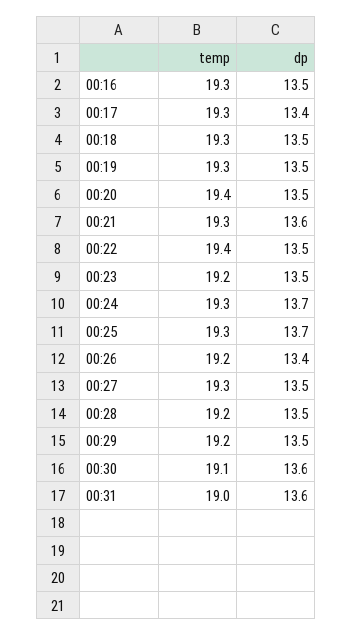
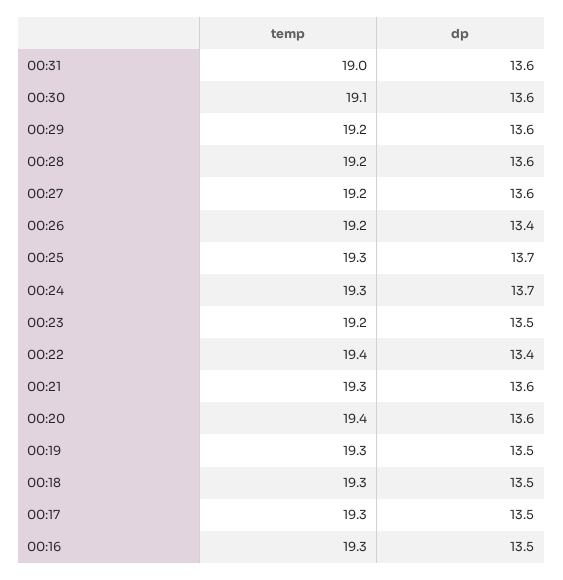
  {
    "temp": {
      "00:16": 19.3,
      "00:17": 19.3,
      "00:18": 19.3,
      "00:19": 19.3,
      "00:20": 19.4,
      "00:21": 19.3,
      "00:22": 19.4,
      "00:23": 19.2,
      "00:24": 19.3,
      "00:25": 19.3,
      "00:26": 19.2,
-     "00:27": 19.3,
+     "00:27": 19.2,
      "00:28": 19.2,
      "00:29": 19.2,
      "00:30": 19.1,
      "00:31": 19
    },
    "dp": {
      "00:16": 13.5,
-     "00:17": 13.4,
+     "00:17": 13.5,
      "00:18": 13.5,
      "00:19": 13.5,
-     "00:20": 13.5,
+     "00:20": 13.6,
      "00:21": 13.6,
-     "00:22": 13.5,
+     "00:22": 13.4,
      "00:23": 13.5,
      "00:24": 13.7,
      "00:25": 13.7,
      "00:26": 13.4,
-     "00:27": 13.5,
+     "00:27": 13.6,
-     "00:28": 13.5,
+     "00:28": 13.6,
-     "00:29": 13.5,
+     "00:29": 13.6,
      "00:30": 13.6,
      "00:31": 13.6
    }
  }

